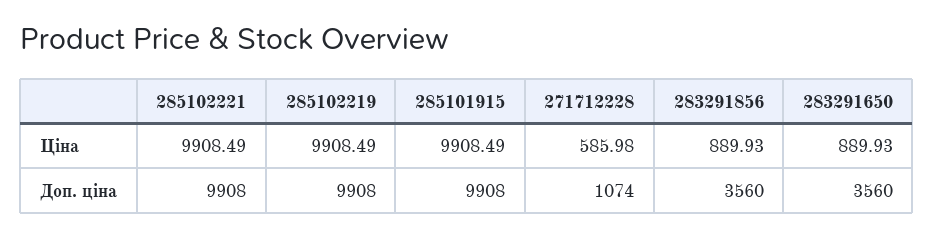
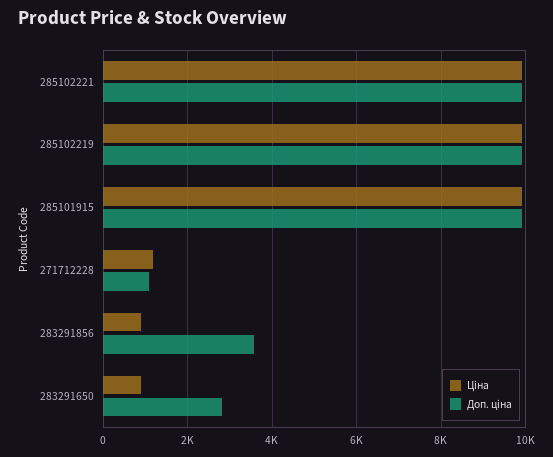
  {
    "Ціна": {
      "285102221": 9908.49,
      "285102219": 9908.49,
      "285101915": 9908.49,
-     "271712228": 585.98,
+     "271712228": 1200,
      "283291856": 889.93,
      "283291650": 889.93
    },
    "Доп. ціна": {
      "285102221": 9908,
      "285102219": 9908,
      "285101915": 9908,
      "271712228": 1074,
      "283291856": 3560,
-     "283291650": 3560
+     "283291650": 2800
    }
  }

